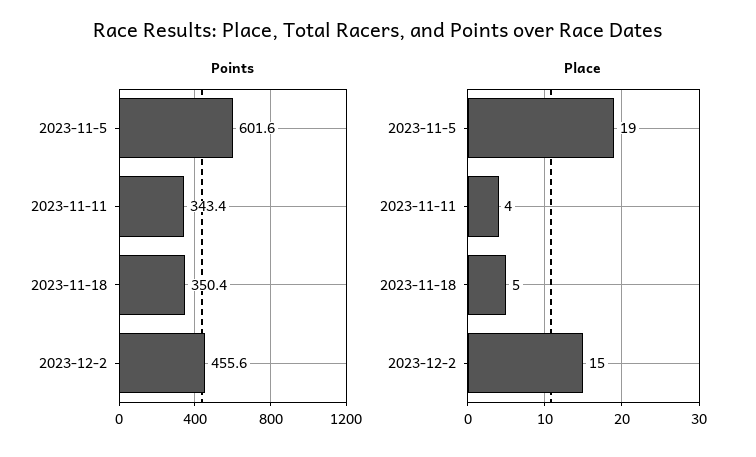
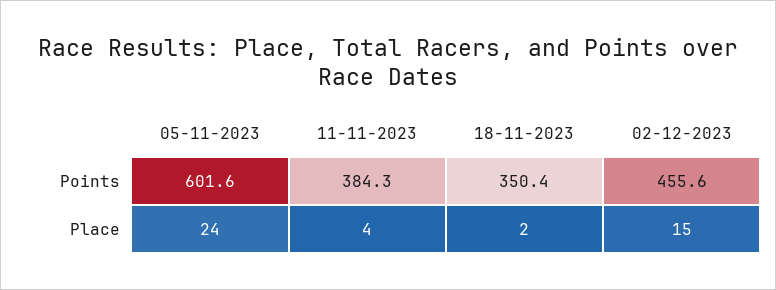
  {
    "Points": {
      "2023-11-5": 601.6,
-     "2023-11-11": 343.4,
+     "2023-11-11": 384.3,
      "2023-11-18": 350.4,
      "2023-12-2": 455.6
    },
    "Place": {
-     "2023-11-5": 19,
+     "2023-11-5": 24,
      "2023-11-11": 4,
-     "2023-11-18": 5,
+     "2023-11-18": 2,
      "2023-12-2": 15
    }
  }

